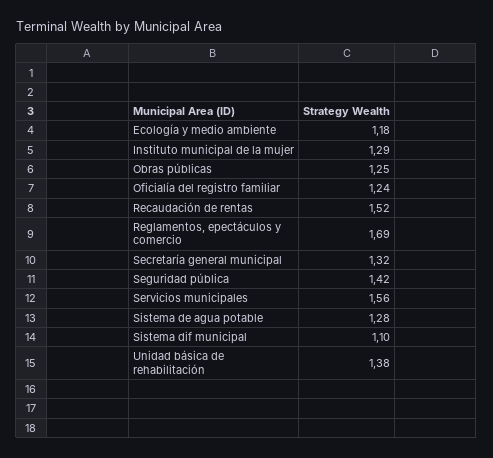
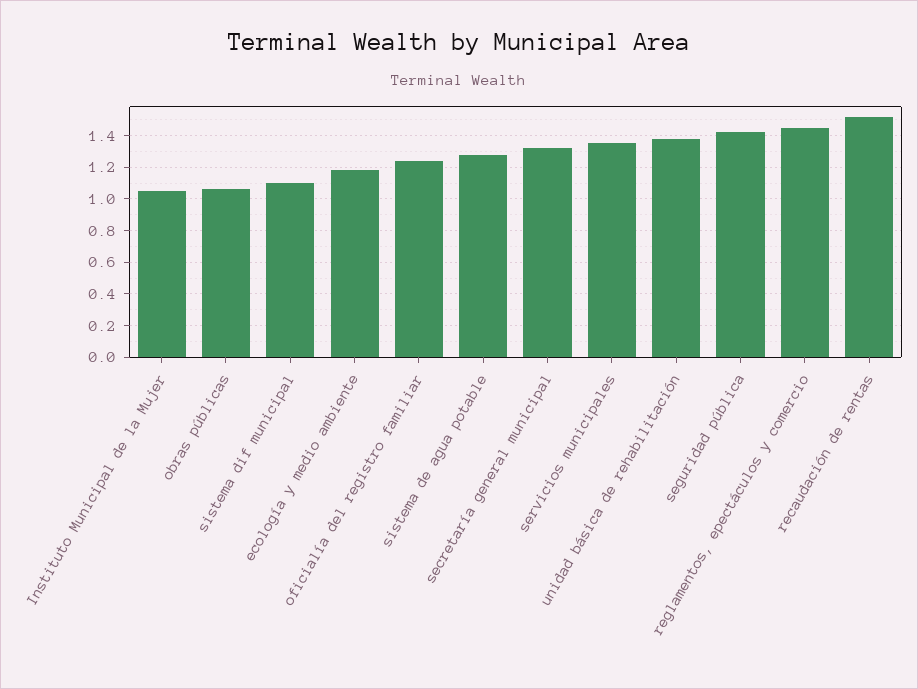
  {
    "Ecología y medio ambiente": 1.18,
-   "Instituto municipal de la mujer": 1.29,
+   "Instituto municipal de la mujer": 1.05,
-   "Obras públicas": 1.25,
+   "Obras públicas": 1.05,
    "Oficialía del registro familiar": 1.24,
    "Recaudación de rentas": 1.52,
-   "Reglamentos, epectáculos y comercio": 1.69,
+   "Reglamentos, epectáculos y comercio": 1.45,
    "Secretaría general municipal": 1.32,
    "Seguridad pública": 1.42,
-   "Servicios municipales": 1.56,
+   "Servicios municipales": 1.35,
    "Sistema de agua potable": 1.28,
    "Sistema dif municipal": 1.1,
    "Unidad básica de rehabilitación": 1.38
  }

